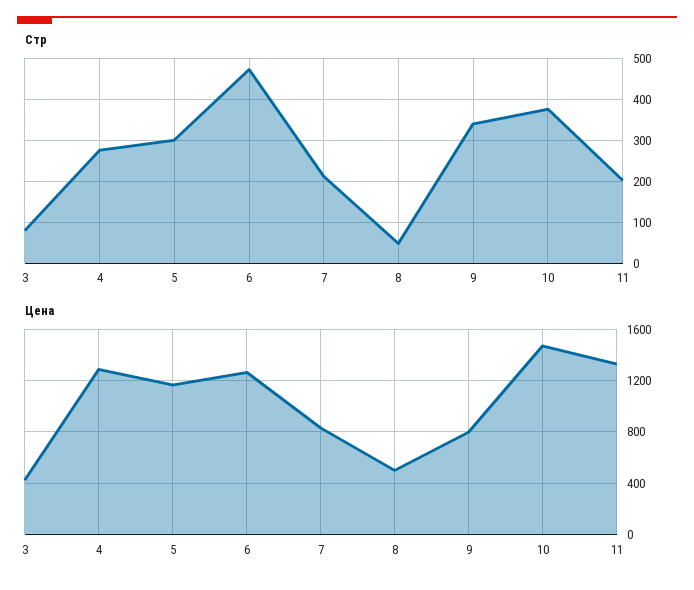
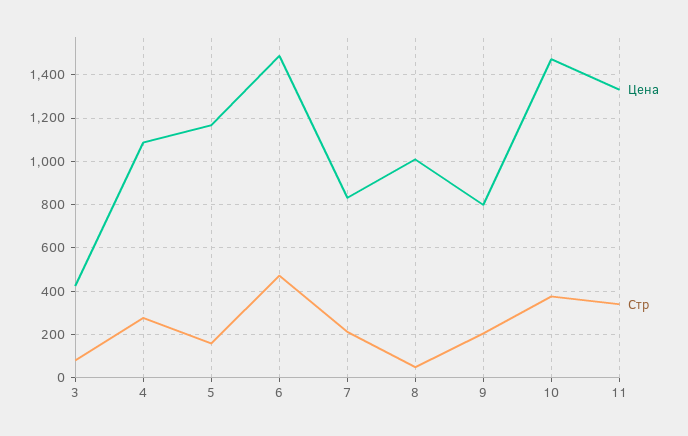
  {
    "Стр": {
      "3": 80,
      "4": 280,
-     "5": 300,
+     "5": 150,
      "6": 480,
      "7": 220,
      "8": 40,
-     "9": 340,
+     "9": 200,
      "10": 380,
-     "11": 200
+     "11": 350
    },
    "Цена": {
      "3": 400,
-     "4": 1300,
+     "4": 1100,
      "5": 1150,
-     "6": 1250,
+     "6": 1500,
      "7": 850,
-     "8": 500,
+     "8": 1000,
      "9": 800,
      "10": 1450,
      "11": 1350
    }
  }

